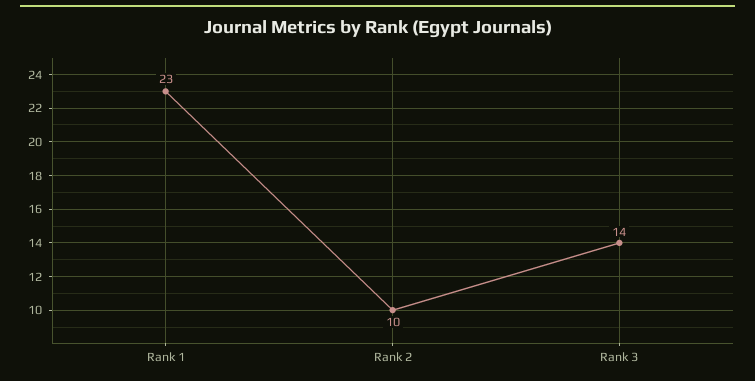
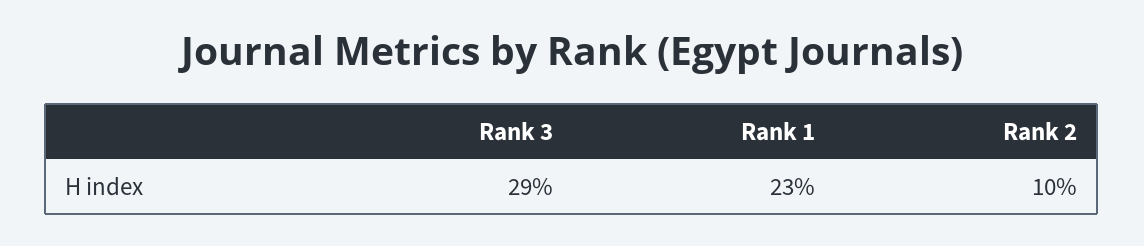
  {
    "Rank 1": 23,
    "Rank 2": 10,
-   "Rank 3": 14
+   "Rank 3": 29
  }

